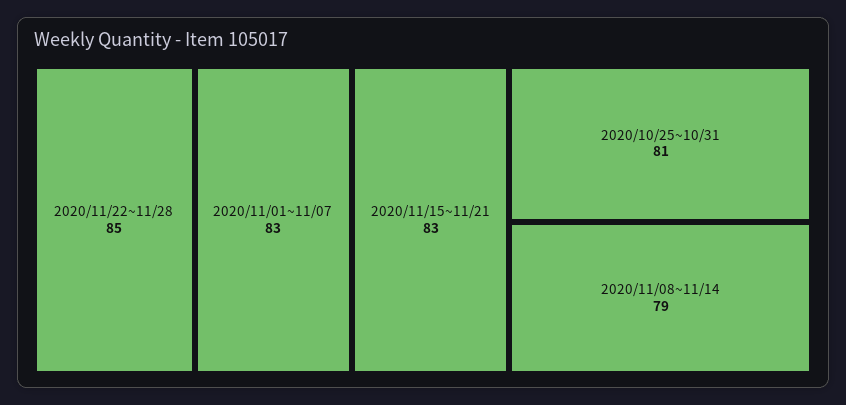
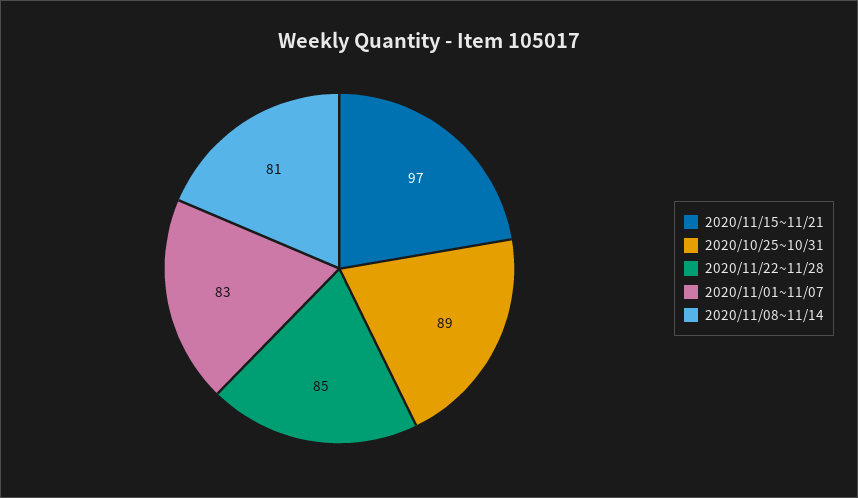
  {
    "2020/11/22~11/28": 85,
    "2020/11/01~11/07": 83,
-   "2020/11/15~11/21": 83,
+   "2020/11/15~11/21": 97,
-   "2020/10/25~10/31": 81,
+   "2020/10/25~10/31": 89,
-   "2020/11/08~11/14": 79
+   "2020/11/08~11/14": 81
  }

